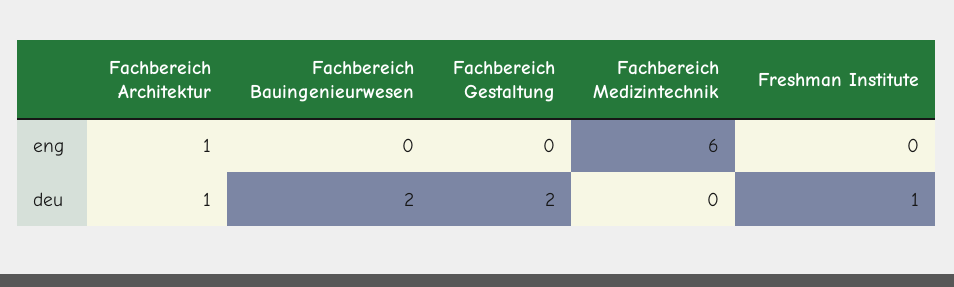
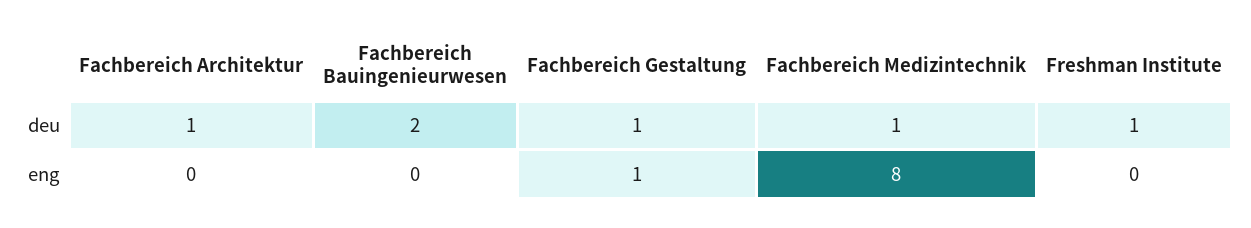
  {
    "Fachbereich Architektur": {
-     "eng": 1,
+     "eng": 0,
      "deu": 1
    },
    "Fachbereich Bauingenieurwesen": {
      "eng": 0,
      "deu": 2
    },
    "Fachbereich Gestaltung": {
-     "eng": 0,
+     "eng": 1,
-     "deu": 2
+     "deu": 1
    },
    "Fachbereich Medizintechnik": {
-     "eng": 6,
+     "eng": 8,
-     "deu": 0
+     "deu": 1
    },
    "Freshman Institute": {
      "eng": 0,
      "deu": 1
    }
  }

